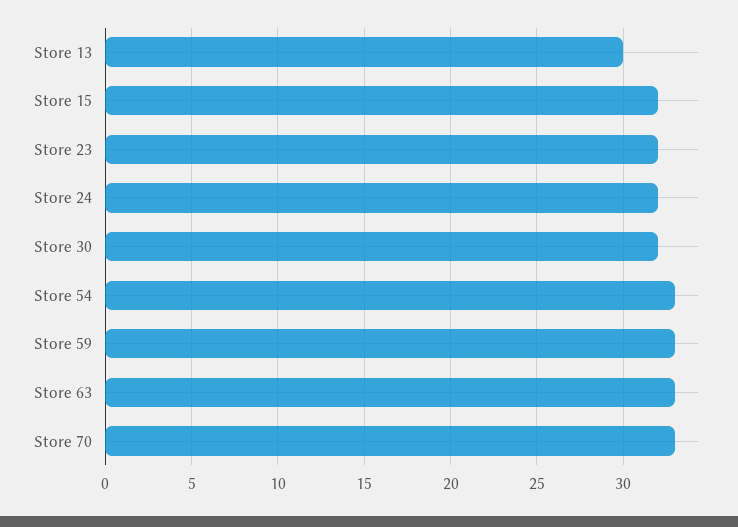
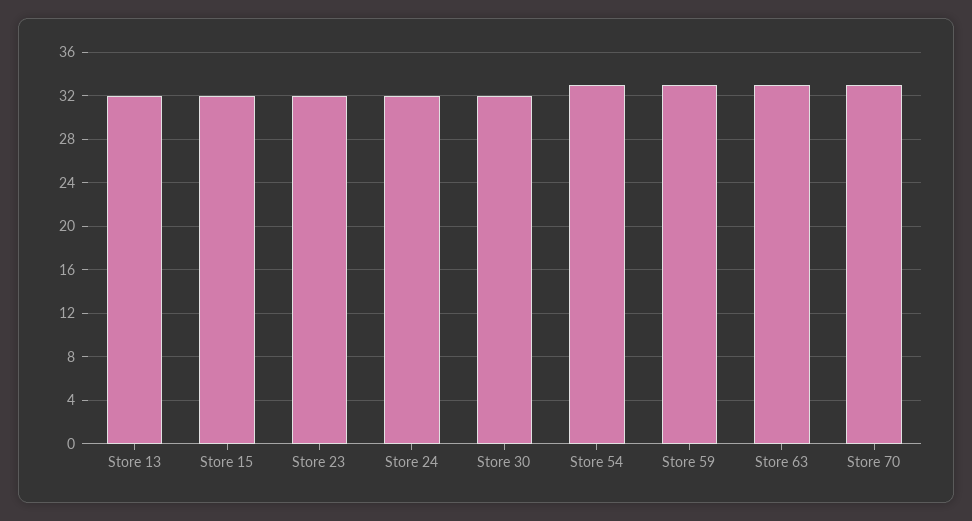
  {
-   "Store 13": 30,
+   "Store 13": 32,
    "Store 15": 32,
    "Store 23": 32,
    "Store 24": 32,
    "Store 30": 32,
    "Store 54": 33,
    "Store 59": 33,
    "Store 63": 33,
    "Store 70": 33
  }

